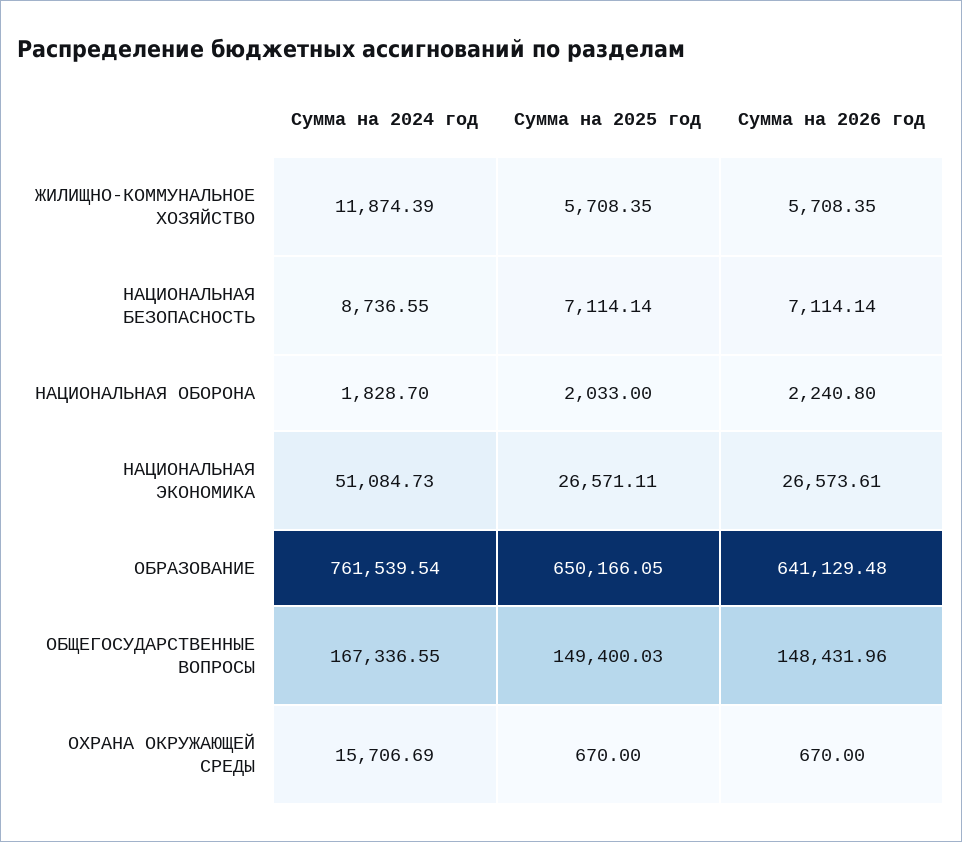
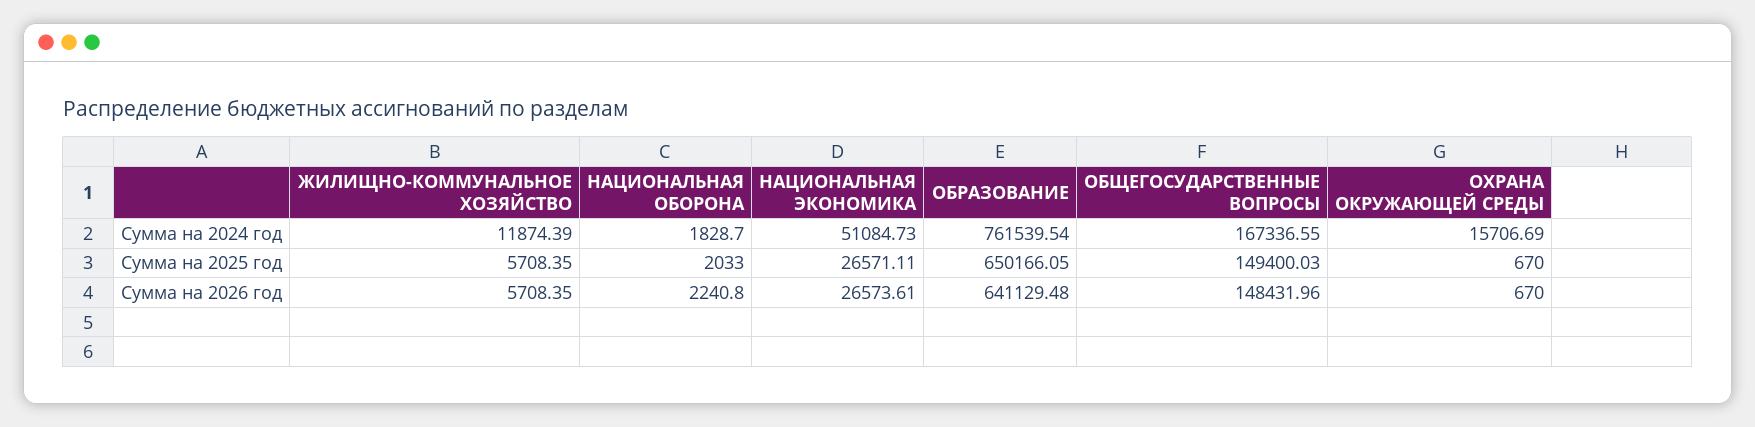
  {
    "Сумма на 2024 год": {
      "ЖИЛИЩНО-КОММУНАЛЬНОЕ ХОЗЯЙСТВО": 11874.39,
-     "НАЦИОНАЛЬНАЯ БЕЗОПАСНОСТЬ": 8736.55,
      "НАЦИОНАЛЬНАЯ ОБОРОНА": 1828.7,
      "НАЦИОНАЛЬНАЯ ЭКОНОМИКА": 51084.73,
      "ОБРАЗОВАНИЕ": 761539.54,
      "ОБЩЕГОСУДАРСТВЕННЫЕ ВОПРОСЫ": 167336.55,
      "ОХРАНА ОКРУЖАЮЩЕЙ СРЕДЫ": 15706.69
    },
    "Сумма на 2025 год": {
      "ЖИЛИЩНО-КОММУНАЛЬНОЕ ХОЗЯЙСТВО": 5708.35,
-     "НАЦИОНАЛЬНАЯ БЕЗОПАСНОСТЬ": 7114.14,
      "НАЦИОНАЛЬНАЯ ОБОРОНА": 2033,
      "НАЦИОНАЛЬНАЯ ЭКОНОМИКА": 26571.11,
      "ОБРАЗОВАНИЕ": 650166.05,
      "ОБЩЕГОСУДАРСТВЕННЫЕ ВОПРОСЫ": 149400.03,
      "ОХРАНА ОКРУЖАЮЩЕЙ СРЕДЫ": 670
    },
    "Сумма на 2026 год": {
      "ЖИЛИЩНО-КОММУНАЛЬНОЕ ХОЗЯЙСТВО": 5708.35,
-     "НАЦИОНАЛЬНАЯ БЕЗОПАСНОСТЬ": 7114.14,
      "НАЦИОНАЛЬНАЯ ОБОРОНА": 2240.8,
      "НАЦИОНАЛЬНАЯ ЭКОНОМИКА": 26573.61,
      "ОБРАЗОВАНИЕ": 641129.48,
      "ОБЩЕГОСУДАРСТВЕННЫЕ ВОПРОСЫ": 148431.96,
      "ОХРАНА ОКРУЖАЮЩЕЙ СРЕДЫ": 670
    }
  }

